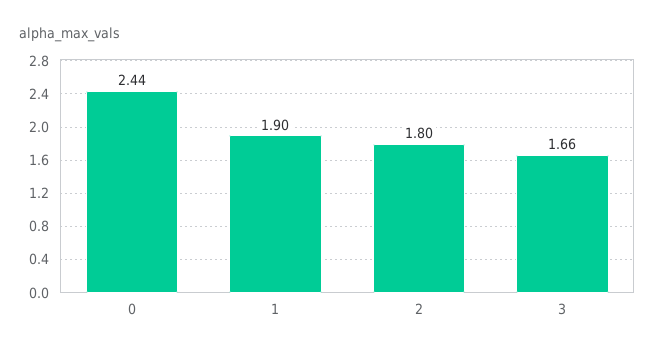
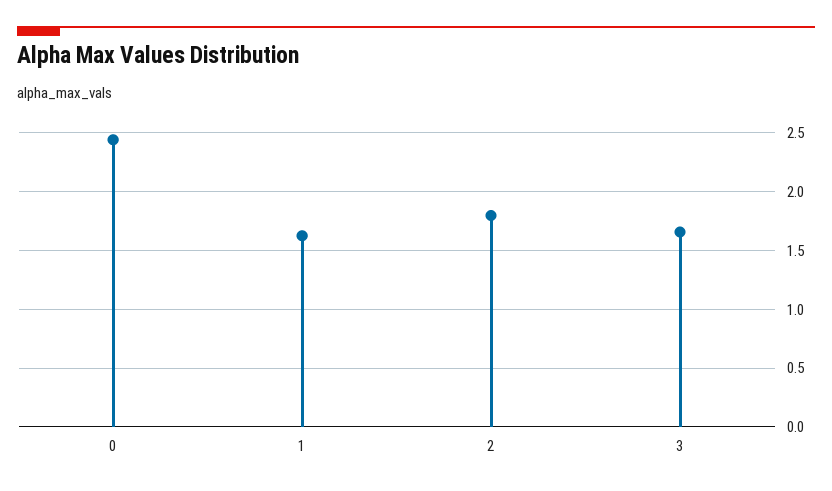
  {
    "0": 2.44,
-   "1": 1.9,
+   "1": 1.6,
    "2": 1.8,
    "3": 1.66
  }

